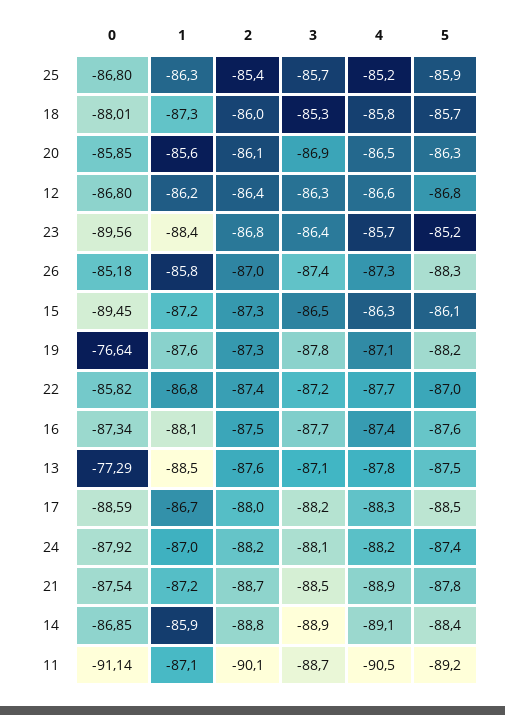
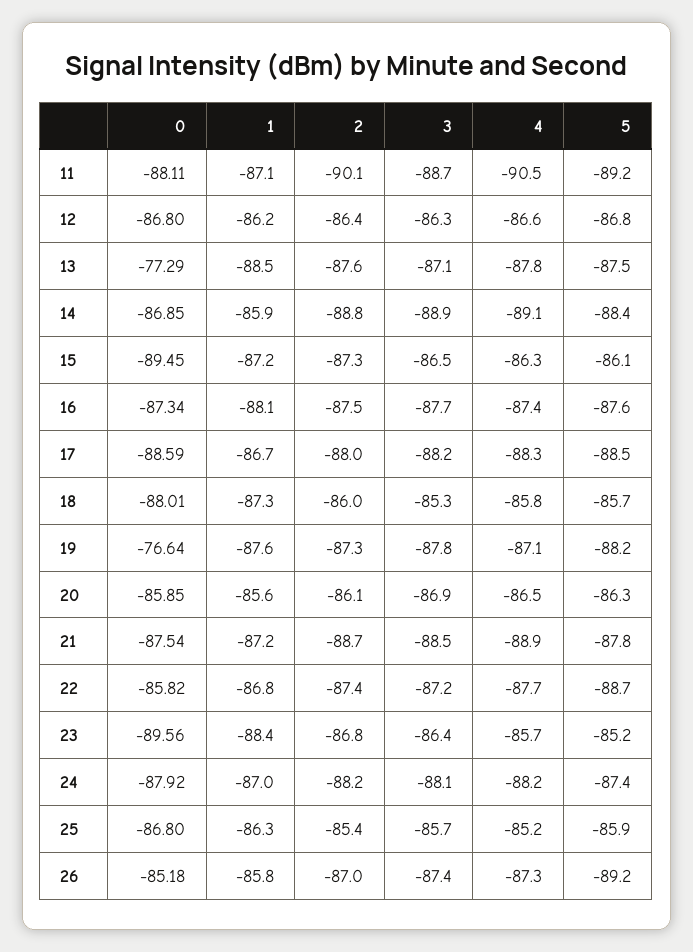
  {
    "0": {
      "25": -86.8,
      "18": -88.01,
      "20": -85.85,
      "12": -86.8,
      "23": -89.56,
      "26": -85.18,
      "15": -89.45,
      "19": -76.64,
      "22": -85.82,
      "16": -87.34,
      "13": -77.29,
      "17": -88.59,
      "24": -87.92,
      "21": -87.54,
      "14": -86.85,
-     "11": -91.14
+     "11": -88.11
    },
    "1": {
      "25": -86.3,
      "18": -87.3,
      "20": -85.6,
      "12": -86.2,
      "23": -88.4,
      "26": -85.8,
      "15": -87.2,
      "19": -87.6,
      "22": -86.8,
      "16": -88.1,
      "13": -88.5,
      "17": -86.7,
      "24": -87,
      "21": -87.2,
      "14": -85.9,
      "11": -87.1
    },
    "2": {
      "25": -85.4,
      "18": -86,
      "20": -86.1,
      "12": -86.4,
      "23": -86.8,
      "26": -87,
      "15": -87.3,
      "19": -87.3,
      "22": -87.4,
      "16": -87.5,
      "13": -87.6,
      "17": -88,
      "24": -88.2,
      "21": -88.7,
      "14": -88.8,
      "11": -90.1
    },
    "3": {
      "25": -85.7,
      "18": -85.3,
      "20": -86.9,
      "12": -86.3,
      "23": -86.4,
      "26": -87.4,
      "15": -86.5,
      "19": -87.8,
      "22": -87.2,
      "16": -87.7,
      "13": -87.1,
      "17": -88.2,
      "24": -88.1,
      "21": -88.5,
      "14": -88.9,
      "11": -88.7
    },
    "4": {
      "25": -85.2,
      "18": -85.8,
      "20": -86.5,
      "12": -86.6,
      "23": -85.7,
      "26": -87.3,
      "15": -86.3,
      "19": -87.1,
      "22": -87.7,
      "16": -87.4,
      "13": -87.8,
      "17": -88.3,
      "24": -88.2,
      "21": -88.9,
      "14": -89.1,
      "11": -90.5
    },
    "5": {
      "25": -85.9,
      "18": -85.7,
      "20": -86.3,
      "12": -86.8,
      "23": -85.2,
-     "26": -88.3,
+     "26": -89.2,
      "15": -86.1,
      "19": -88.2,
-     "22": -87,
+     "22": -88.7,
      "16": -87.6,
      "13": -87.5,
      "17": -88.5,
      "24": -87.4,
      "21": -87.8,
      "14": -88.4,
      "11": -89.2
    }
  }

